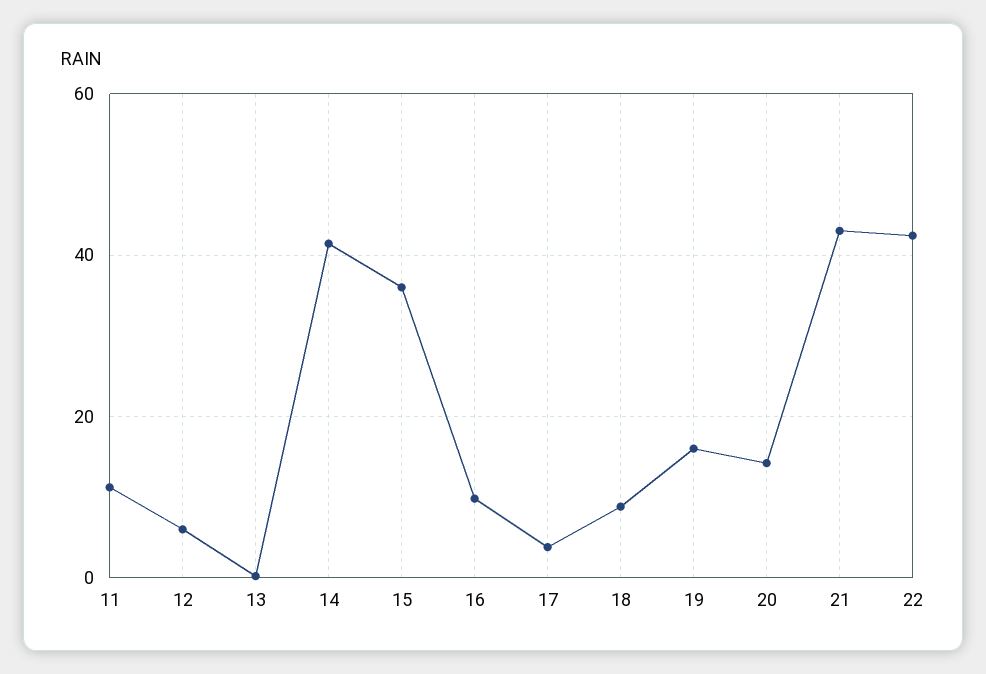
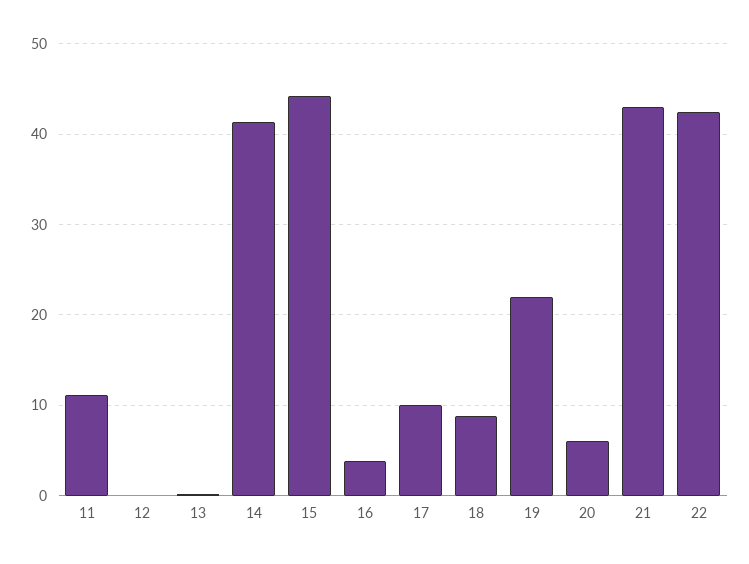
  {
    "11": 11,
-   "12": 6,
+   "12": 0,
    "13": 0,
    "14": 41,
-   "15": 36,
+   "15": 44,
-   "16": 10,
+   "16": 4,
-   "17": 4,
+   "17": 10,
    "18": 9,
-   "19": 16,
+   "19": 22,
-   "20": 14,
+   "20": 6,
    "21": 43,
    "22": 42
  }

